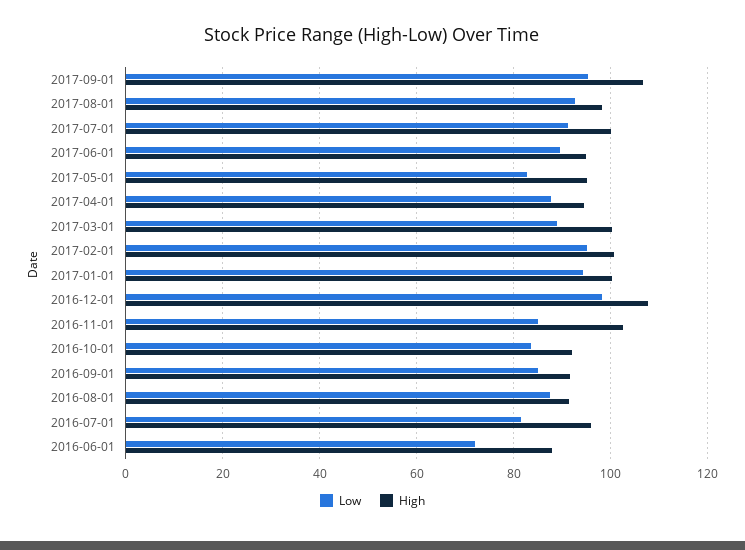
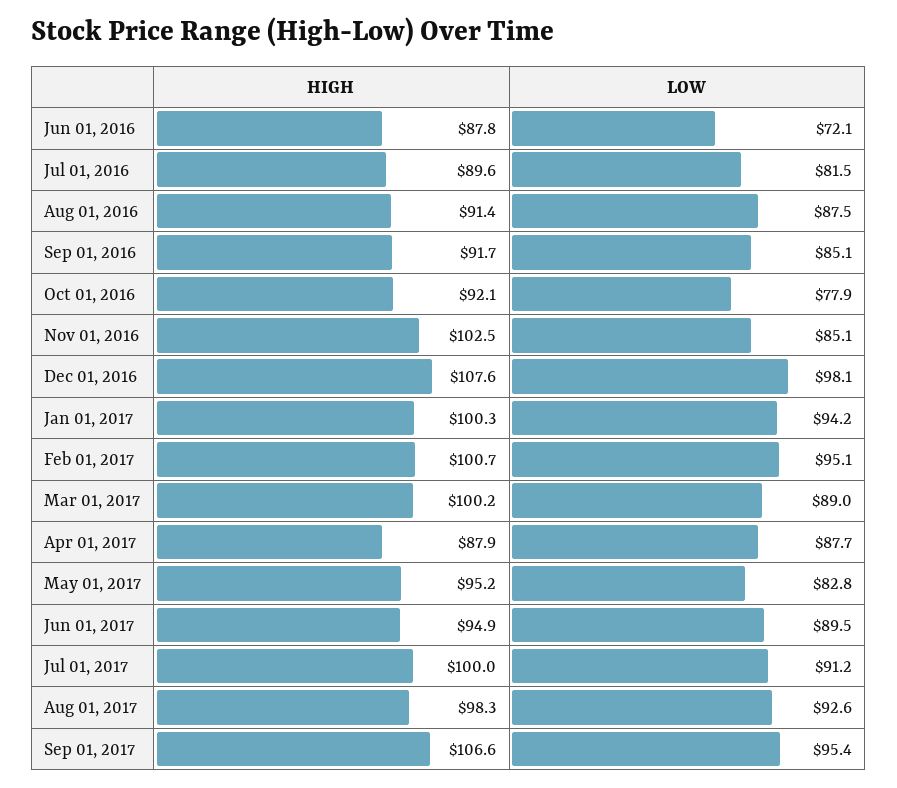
  {
    "Low": {
      "2017-09-01": 95.4,
      "2017-08-01": 92.6,
      "2017-07-01": 91.2,
      "2017-06-01": 89.5,
      "2017-05-01": 82.8,
      "2017-04-01": 87.7,
      "2017-03-01": 89,
      "2017-02-01": 95.1,
      "2017-01-01": 94.2,
      "2016-12-01": 98.1,
      "2016-11-01": 85.1,
-     "2016-10-01": 84,
+     "2016-10-01": 77.9,
      "2016-09-01": 85.1,
      "2016-08-01": 87.5,
      "2016-07-01": 81.5,
      "2016-06-01": 72.1
    },
    "High": {
      "2017-09-01": 106.6,
      "2017-08-01": 98.3,
      "2017-07-01": 100,
      "2017-06-01": 94.9,
      "2017-05-01": 95.2,
-     "2017-04-01": 94,
+     "2017-04-01": 87.9,
      "2017-03-01": 100.2,
      "2017-02-01": 100.7,
      "2017-01-01": 100.3,
      "2016-12-01": 107.6,
      "2016-11-01": 102.5,
      "2016-10-01": 92.1,
      "2016-09-01": 91.7,
      "2016-08-01": 91.4,
-     "2016-07-01": 96,
+     "2016-07-01": 89.6,
      "2016-06-01": 87.8
    }
  }

